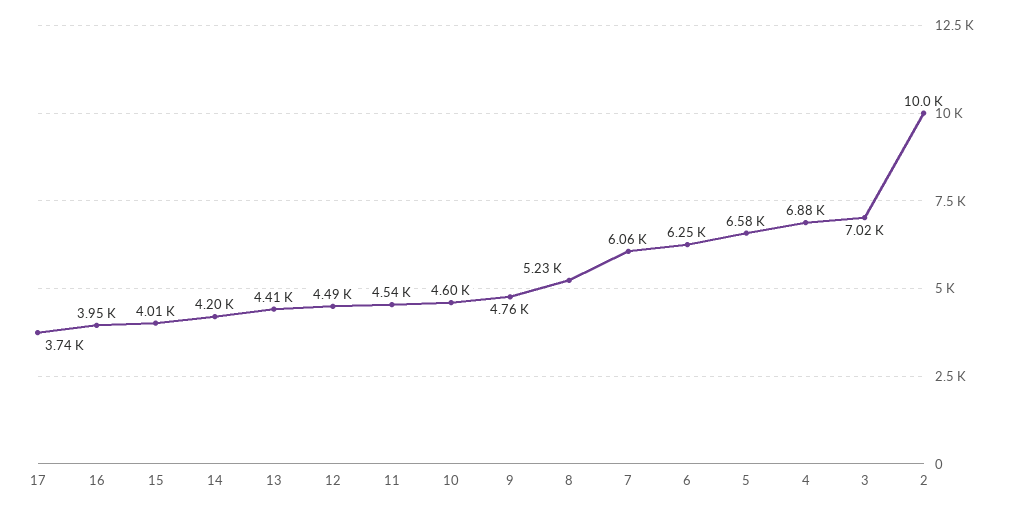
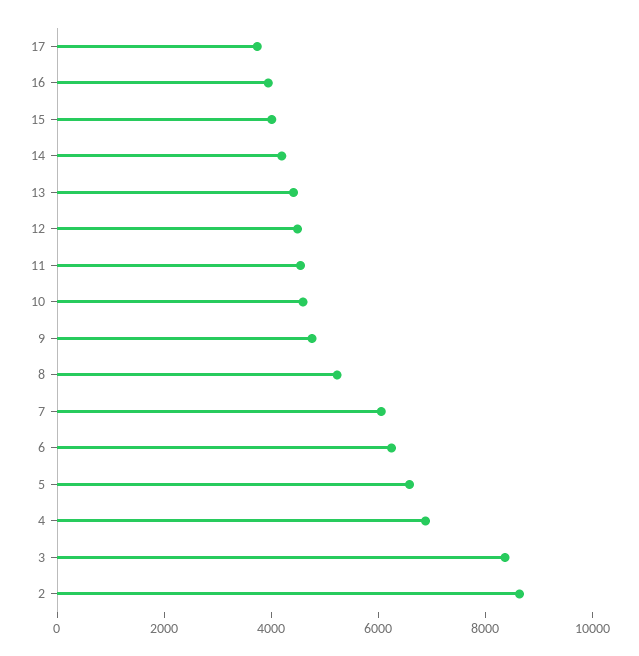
  {
    "17": 3740,
    "16": 3950,
    "15": 4010,
    "14": 4200,
    "13": 4410,
    "12": 4490,
    "11": 4540,
    "10": 4600,
    "9": 4760,
    "8": 5230,
    "7": 6060,
    "6": 6250,
    "5": 6580,
    "4": 6880,
-   "3": 7020,
+   "3": 8500,
-   "2": 10000
+   "2": 8500
  }

